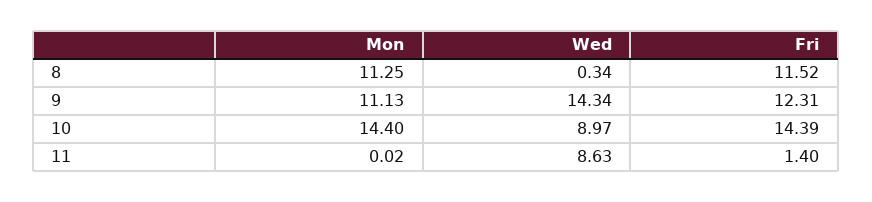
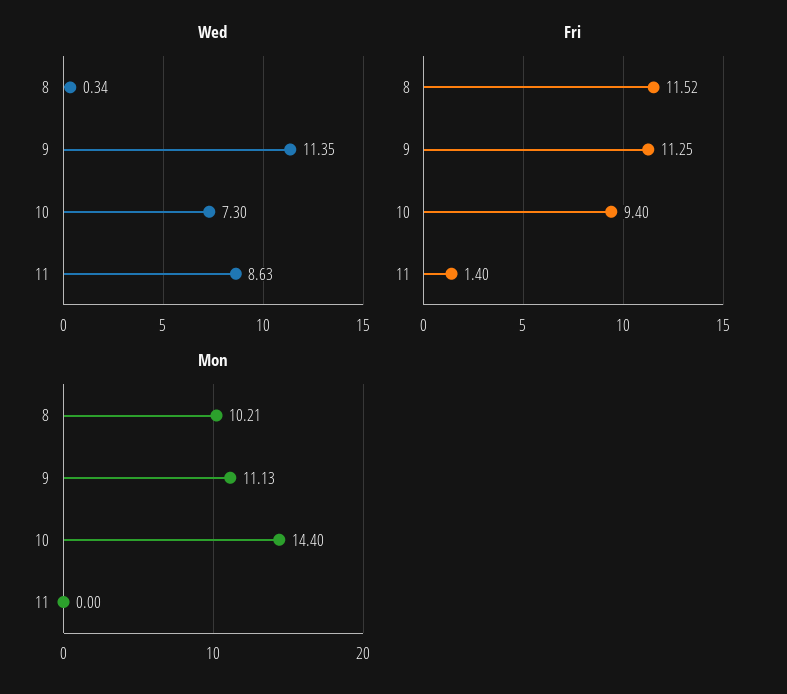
  {
    "Mon": {
-     "8": 11.25,
+     "8": 10.21,
      "9": 11.13,
      "10": 14.4,
-     "11": 0.02
+     "11": 0
    },
    "Wed": {
      "8": 0.34,
-     "9": 14.34,
+     "9": 11.35,
-     "10": 8.97,
+     "10": 7.3,
      "11": 8.63
    },
    "Fri": {
      "8": 11.52,
-     "9": 12.31,
+     "9": 11.25,
-     "10": 14.39,
+     "10": 9.4,
      "11": 1.4
    }
  }

